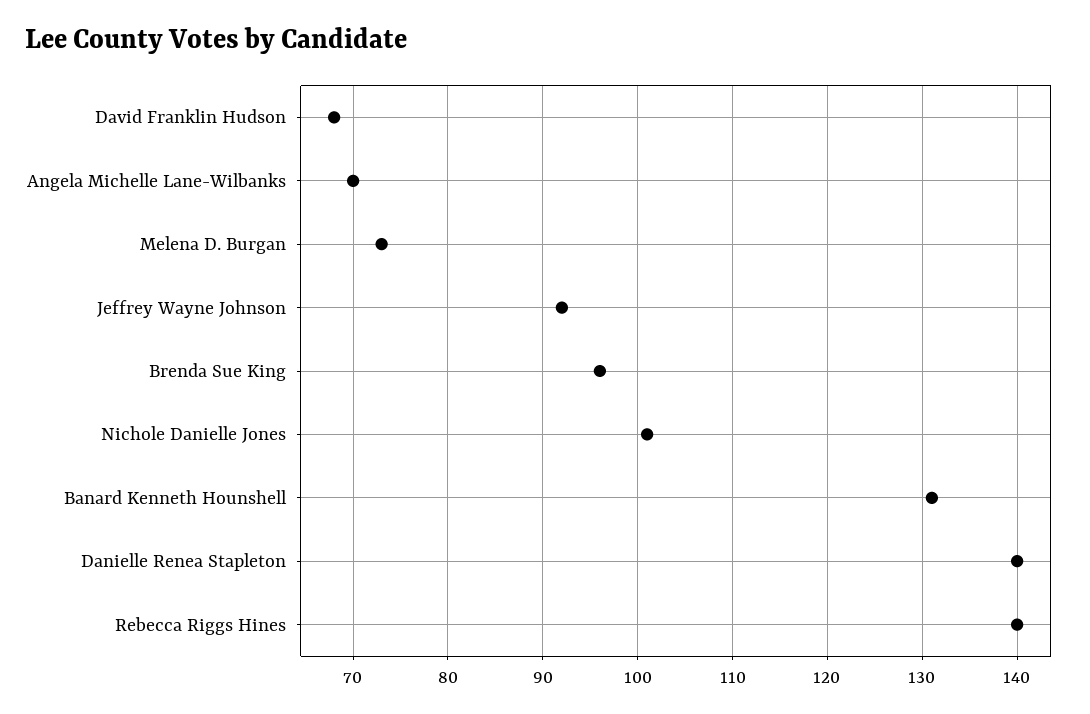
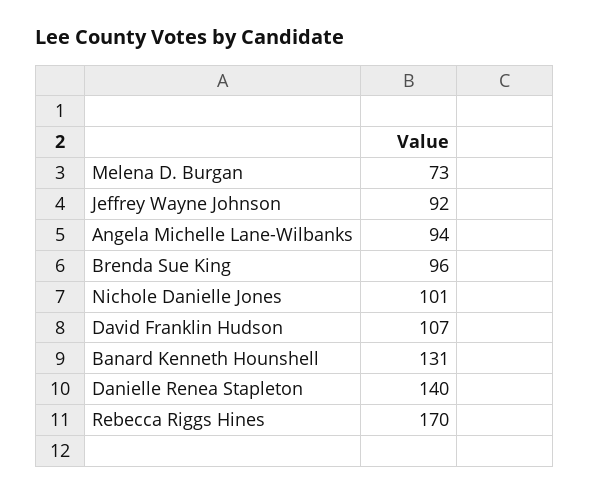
  {
-   "David Franklin Hudson": 68,
+   "David Franklin Hudson": 107,
-   "Angela Michelle Lane-Wilbanks": 70,
+   "Angela Michelle Lane-Wilbanks": 94,
    "Melena D. Burgan": 73,
    "Jeffrey Wayne Johnson": 92,
    "Brenda Sue King": 96,
    "Nichole Danielle Jones": 101,
    "Banard Kenneth Hounshell": 131,
    "Danielle Renea Stapleton": 140,
-   "Rebecca Riggs Hines": 140
+   "Rebecca Riggs Hines": 170
  }

